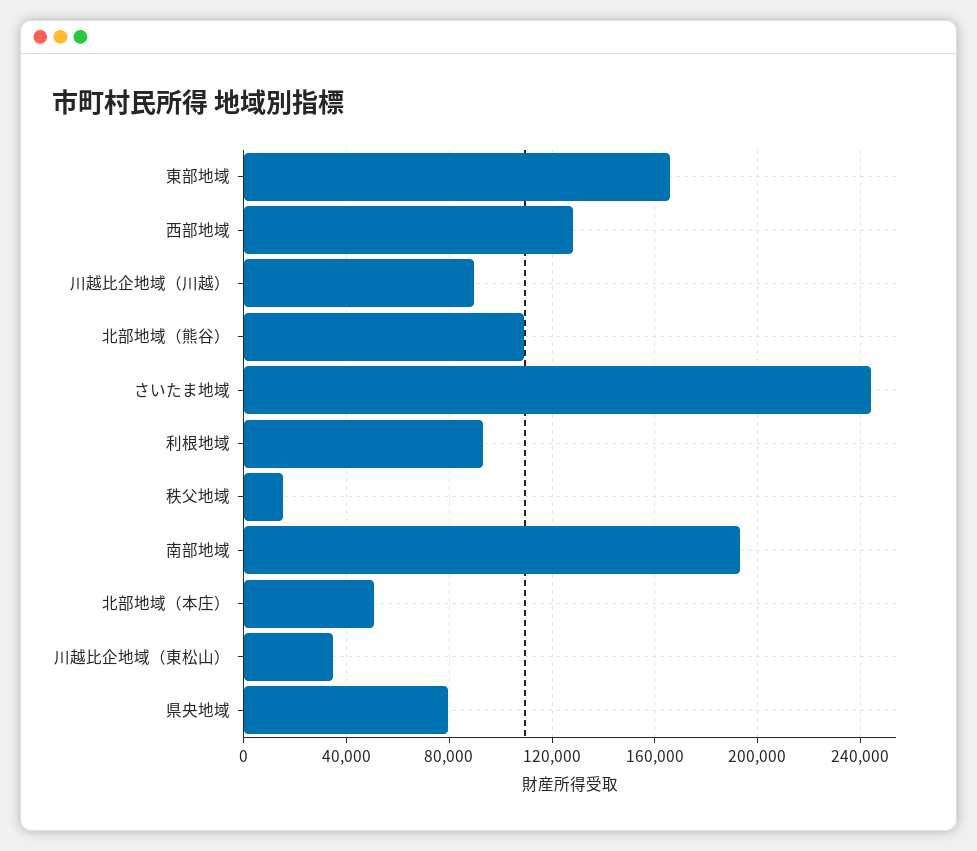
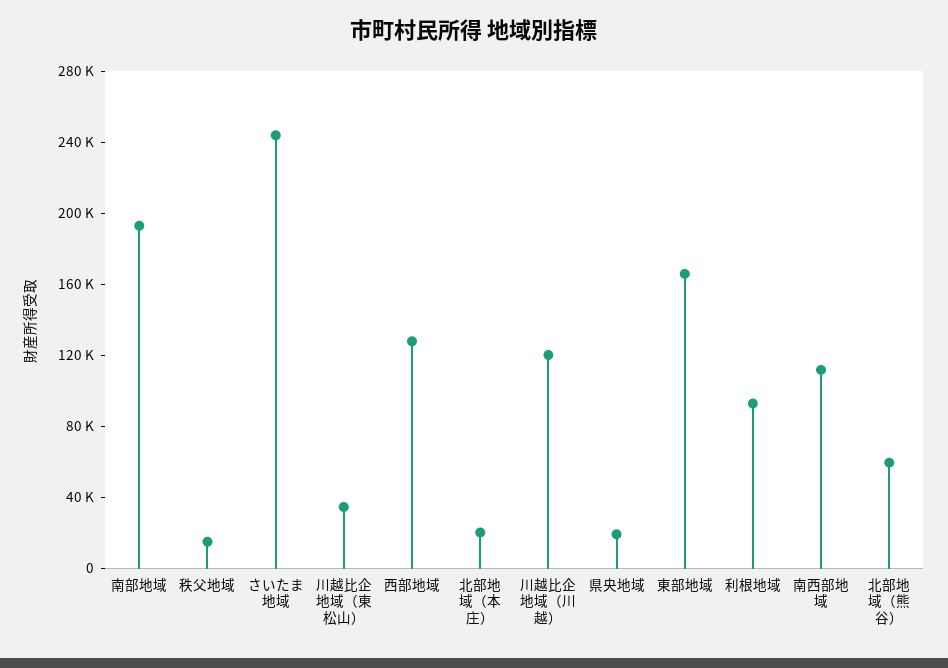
  {
    "東部地域": 165000,
    "西部地域": 130000,
-   "川越比企地域（川越）": 90000,
+   "川越比企地域（川越）": 120000,
-   "北部地域（熊谷）": 110000,
+   "北部地域（熊谷）": 60000,
    "さいたま地域": 245000,
    "利根地域": 95000,
    "秩父地域": 15000,
    "南部地域": 195000,
-   "北部地域（本庄）": 50000,
+   "北部地域（本庄）": 20000,
    "川越比企地域（東松山）": 35000,
-   "県央地域": 80000
+   "県央地域": 20000,
+   "南西部地域": 110000
  }

